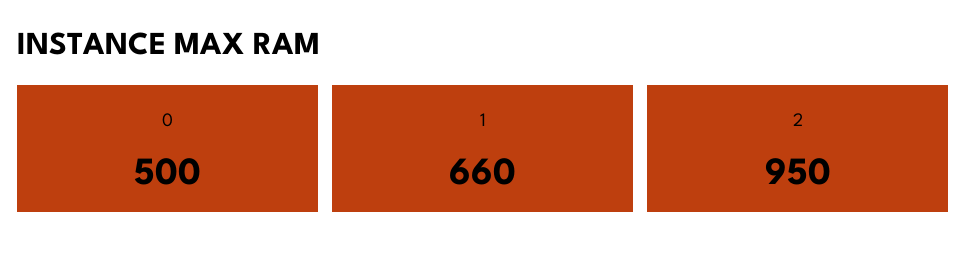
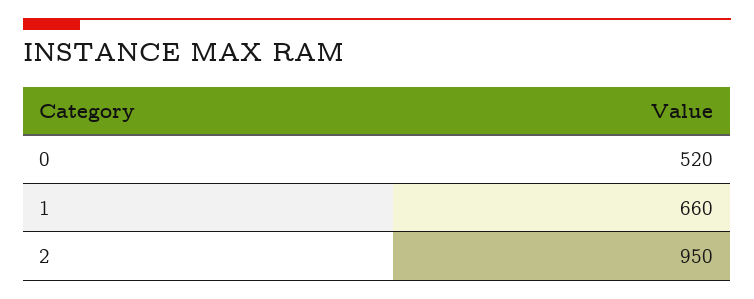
  {
-   "0": 500,
+   "0": 520,
    "1": 660,
    "2": 950
  }

